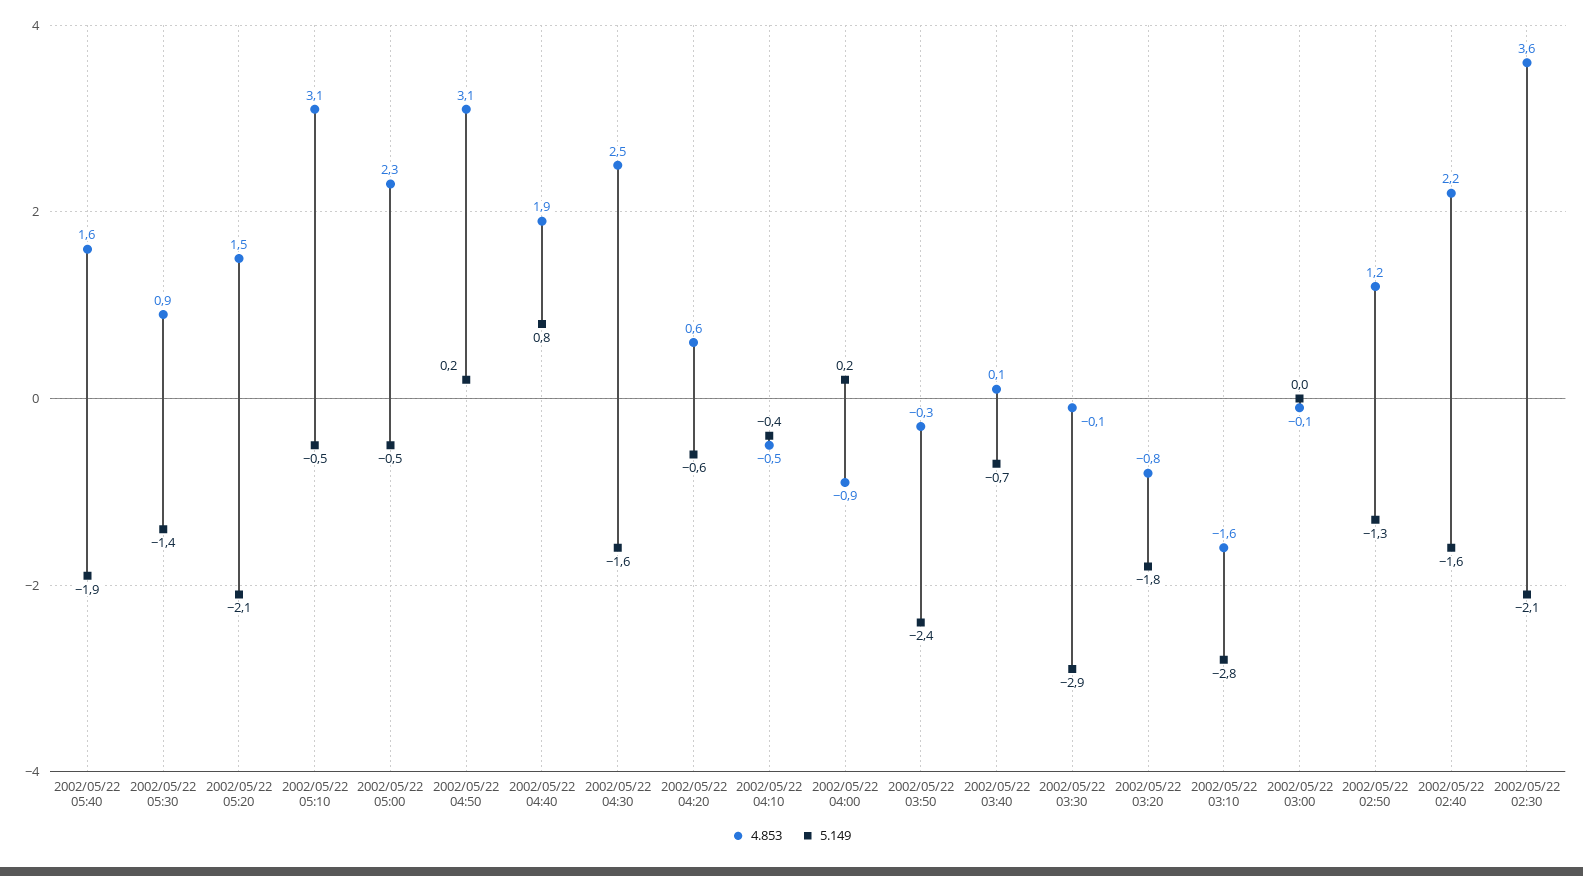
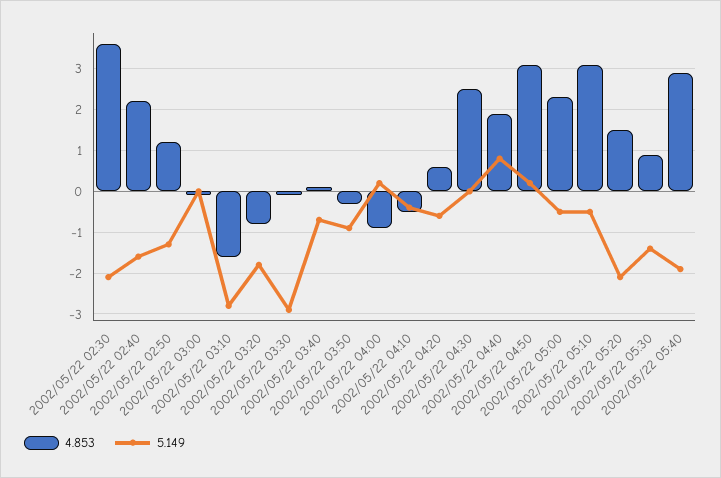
  {
    "4.853": {
-     "2002/05/22 05:40": 1.6,
+     "2002/05/22 05:40": 3,
      "2002/05/22 05:30": 0.9,
      "2002/05/22 05:20": 1.5,
      "2002/05/22 05:10": 3.1,
      "2002/05/22 05:00": 2.3,
      "2002/05/22 04:50": 3.1,
      "2002/05/22 04:40": 1.9,
      "2002/05/22 04:30": 2.5,
      "2002/05/22 04:20": 0.6,
      "2002/05/22 04:10": -0.5,
      "2002/05/22 04:00": -0.9,
      "2002/05/22 03:50": -0.3,
      "2002/05/22 03:40": 0.1,
      "2002/05/22 03:30": -0.1,
      "2002/05/22 03:20": -0.8,
      "2002/05/22 03:10": -1.6,
      "2002/05/22 03:00": -0.1,
      "2002/05/22 02:50": 1.2,
      "2002/05/22 02:40": 2.2,
      "2002/05/22 02:30": 3.6
    },
    "5.149": {
      "2002/05/22 05:40": -1.9,
      "2002/05/22 05:30": -1.4,
      "2002/05/22 05:20": -2.1,
      "2002/05/22 05:10": -0.5,
      "2002/05/22 05:00": -0.5,
      "2002/05/22 04:50": 0.2,
      "2002/05/22 04:40": 0.8,
-     "2002/05/22 04:30": -1.6,
+     "2002/05/22 04:30": 0,
      "2002/05/22 04:20": -0.6,
      "2002/05/22 04:10": -0.4,
      "2002/05/22 04:00": 0.2,
-     "2002/05/22 03:50": -2.4,
+     "2002/05/22 03:50": -1,
      "2002/05/22 03:40": -0.7,
      "2002/05/22 03:30": -2.9,
      "2002/05/22 03:20": -1.8,
      "2002/05/22 03:10": -2.8,
      "2002/05/22 03:00": 0,
      "2002/05/22 02:50": -1.3,
      "2002/05/22 02:40": -1.6,
      "2002/05/22 02:30": -2.1
    }
  }

